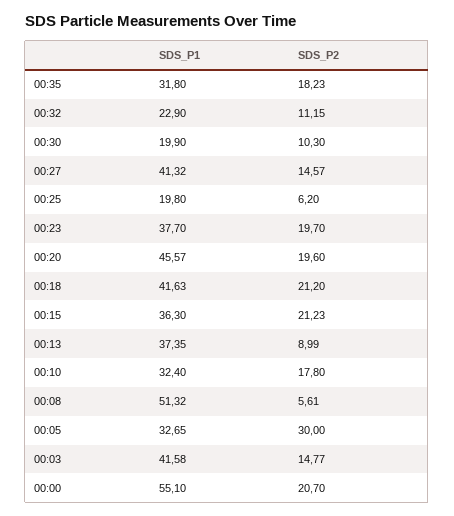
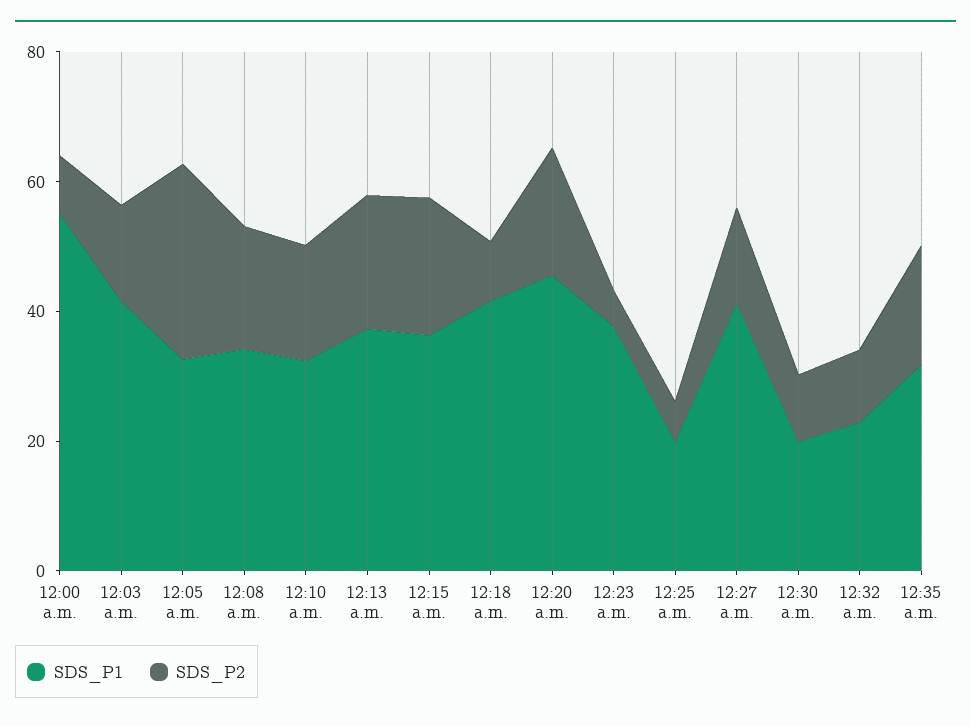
  {
    "SDS_P1": {
      "00:35": 31.8,
      "00:32": 22.9,
      "00:30": 19.9,
      "00:27": 41.32,
      "00:25": 19.8,
      "00:23": 37.7,
      "00:20": 45.57,
      "00:18": 41.63,
      "00:15": 36.3,
      "00:13": 37.35,
      "00:10": 32.4,
-     "00:08": 51.32,
+     "00:08": 35,
      "00:05": 32.65,
      "00:03": 41.58,
      "00:00": 55.1
    },
    "SDS_P2": {
      "00:35": 18.23,
      "00:32": 11.15,
      "00:30": 10.3,
      "00:27": 14.57,
      "00:25": 6.2,
-     "00:23": 19.7,
+     "00:23": 5,
      "00:20": 19.6,
-     "00:18": 21.2,
+     "00:18": 10,
      "00:15": 21.23,
-     "00:13": 8.99,
+     "00:13": 20,
      "00:10": 17.8,
-     "00:08": 5.61,
+     "00:08": 20,
      "00:05": 30,
      "00:03": 14.77,
-     "00:00": 20.7
+     "00:00": 10
    }
  }

